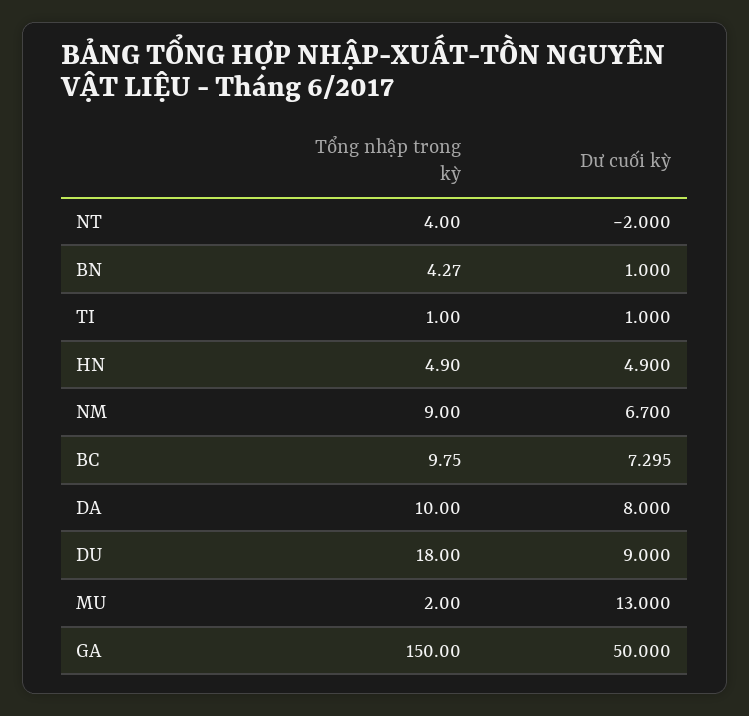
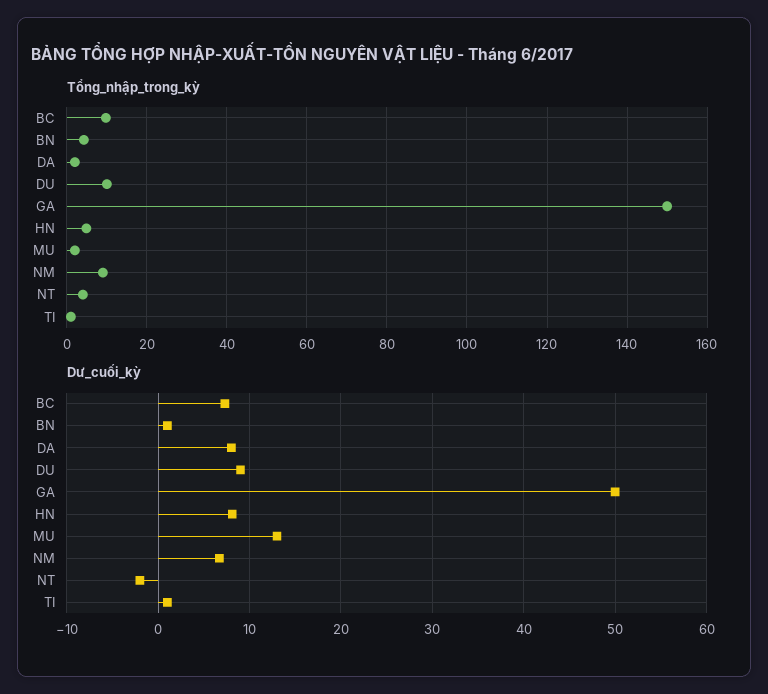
  {
    "Tổng nhập trong kỳ": {
      "NT": 4,
      "BN": 4.27,
      "TI": 1,
      "HN": 4.9,
      "NM": 9,
      "BC": 9.75,
-     "DA": 10,
+     "DA": 2,
-     "DU": 18,
+     "DU": 10,
      "MU": 2,
      "GA": 150
    },
    "Dư cuối kỳ": {
      "NT": -2,
      "BN": 1,
      "TI": 1,
-     "HN": 4.9,
+     "HN": 8,
      "NM": 6.7,
      "BC": 7.295,
      "DA": 8,
      "DU": 9,
      "MU": 13,
      "GA": 50
    }
  }

